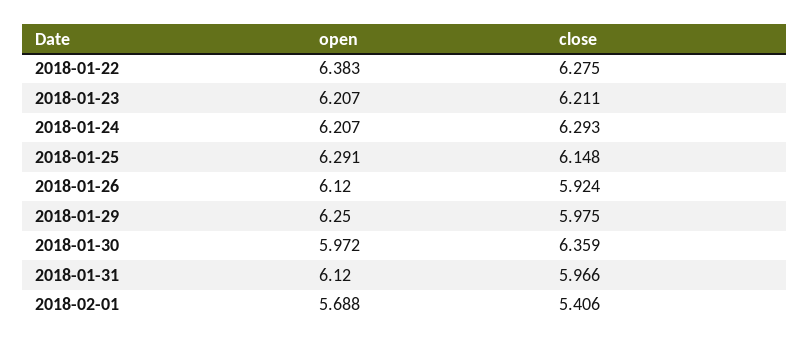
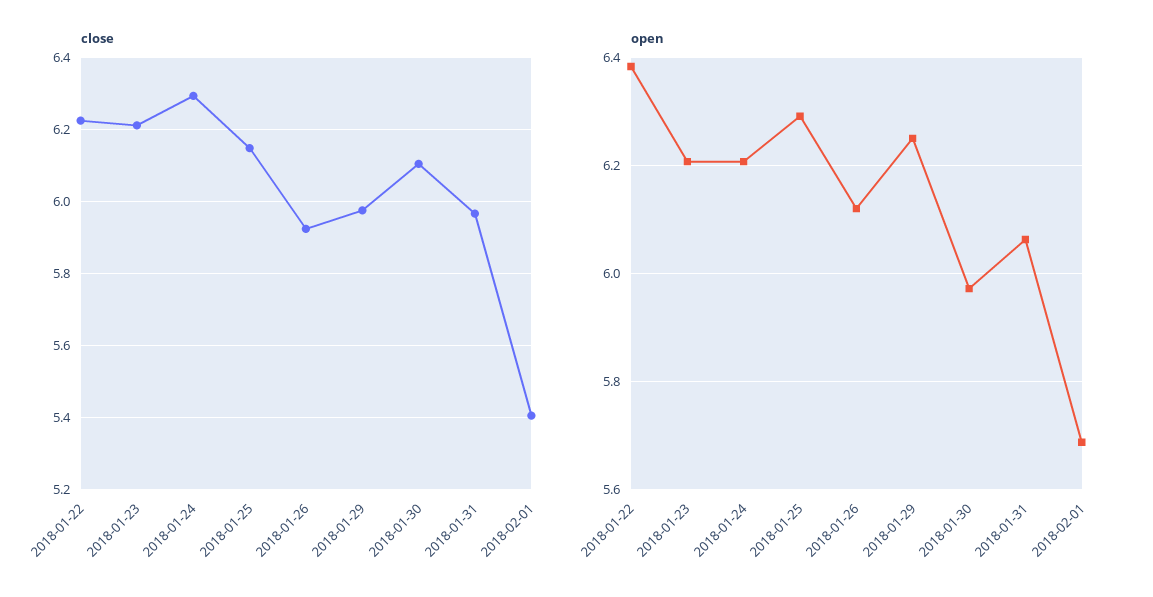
  {
    "open": {
      "2018-01-22": 6.383,
      "2018-01-23": 6.207,
      "2018-01-24": 6.207,
      "2018-01-25": 6.291,
      "2018-01-26": 6.12,
      "2018-01-29": 6.25,
      "2018-01-30": 5.972,
-     "2018-01-31": 6.12,
+     "2018-01-31": 6.06,
      "2018-02-01": 5.688
    },
    "close": {
-     "2018-01-22": 6.275,
+     "2018-01-22": 6.22,
      "2018-01-23": 6.211,
      "2018-01-24": 6.293,
      "2018-01-25": 6.148,
      "2018-01-26": 5.924,
      "2018-01-29": 5.975,
-     "2018-01-30": 6.359,
+     "2018-01-30": 6.1,
      "2018-01-31": 5.966,
      "2018-02-01": 5.406
    }
  }

